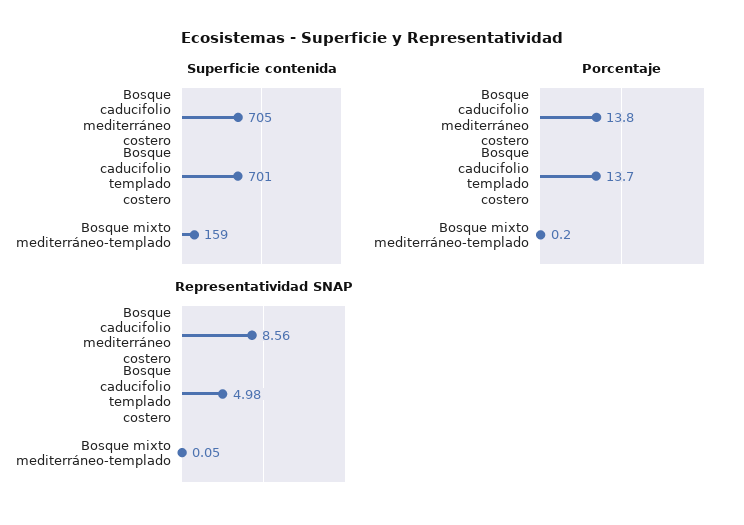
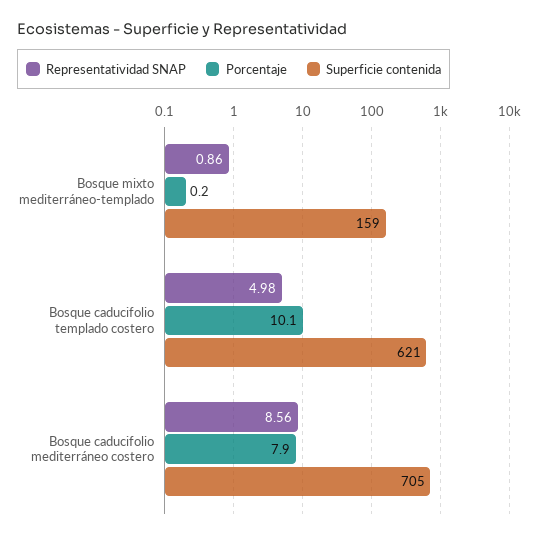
  {
    "Superficie contenida": {
      "Bosque caducifolio mediterráneo costero": 705,
-     "Bosque caducifolio templado costero": 701,
+     "Bosque caducifolio templado costero": 621,
      "Bosque mixto mediterráneo-templado": 159
    },
    "Porcentaje": {
-     "Bosque caducifolio mediterráneo costero": 13.8,
+     "Bosque caducifolio mediterráneo costero": 7.9,
-     "Bosque caducifolio templado costero": 13.7,
+     "Bosque caducifolio templado costero": 10.1,
      "Bosque mixto mediterráneo-templado": 0.2
    },
    "Representatividad SNAP": {
      "Bosque caducifolio mediterráneo costero": 8.56,
      "Bosque caducifolio templado costero": 4.98,
-     "Bosque mixto mediterráneo-templado": 0.05
+     "Bosque mixto mediterráneo-templado": 0.86
    }
  }

